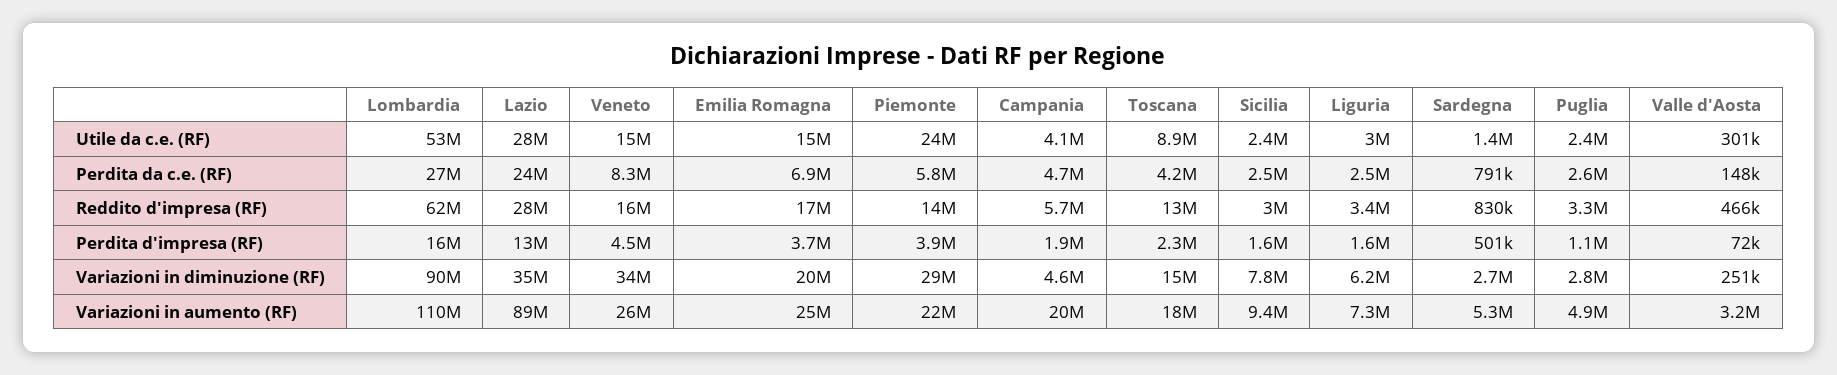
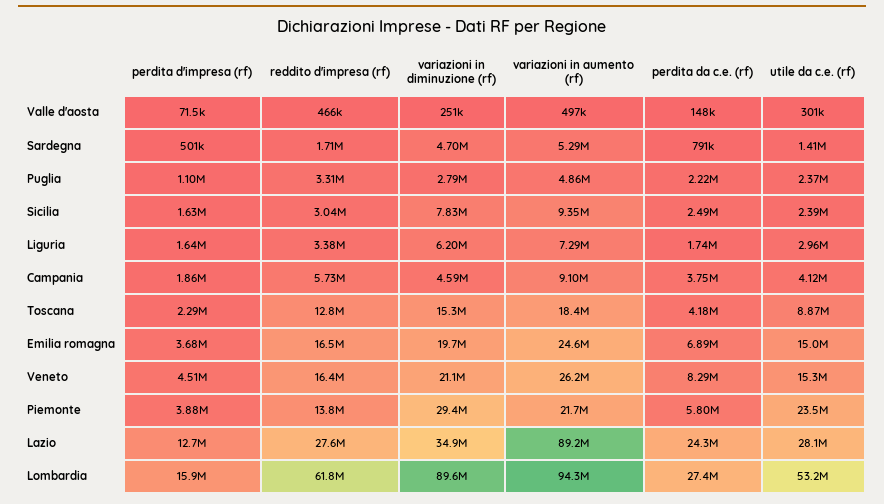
  {
    "Lombardia": {
      "Utile da c.e. (RF)": 53200000,
      "Perdita da c.e. (RF)": 27400000,
      "Reddito d'impresa (RF)": 61800000,
      "Perdita d'impresa (RF)": 15900000,
      "Variazioni in diminuzione (RF)": 89600000,
-     "Variazioni in aumento (RF)": 110000000
+     "Variazioni in aumento (RF)": 94300000
    },
    "Lazio": {
      "Utile da c.e. (RF)": 28100000,
      "Perdita da c.e. (RF)": 24300000,
      "Reddito d'impresa (RF)": 27600000,
      "Perdita d'impresa (RF)": 12700000,
      "Variazioni in diminuzione (RF)": 34900000,
      "Variazioni in aumento (RF)": 89200000
    },
    "Veneto": {
      "Utile da c.e. (RF)": 15300000,
      "Perdita da c.e. (RF)": 8290000,
      "Reddito d'impresa (RF)": 16400000,
      "Perdita d'impresa (RF)": 4510000,
-     "Variazioni in diminuzione (RF)": 34000000,
+     "Variazioni in diminuzione (RF)": 21100000,
      "Variazioni in aumento (RF)": 26200000
    },
    "Emilia Romagna": {
      "Utile da c.e. (RF)": 15000000,
      "Perdita da c.e. (RF)": 6890000,
      "Reddito d'impresa (RF)": 16500000,
      "Perdita d'impresa (RF)": 3680000,
      "Variazioni in diminuzione (RF)": 19700000,
      "Variazioni in aumento (RF)": 24600000
    },
    "Piemonte": {
      "Utile da c.e. (RF)": 23500000,
      "Perdita da c.e. (RF)": 5800000,
      "Reddito d'impresa (RF)": 13800000,
      "Perdita d'impresa (RF)": 3880000,
      "Variazioni in diminuzione (RF)": 29400000,
      "Variazioni in aumento (RF)": 21700000
    },
    "Campania": {
      "Utile da c.e. (RF)": 4120000,
-     "Perdita da c.e. (RF)": 4700000,
+     "Perdita da c.e. (RF)": 3750000,
      "Reddito d'impresa (RF)": 5730000,
      "Perdita d'impresa (RF)": 1860000,
      "Variazioni in diminuzione (RF)": 4590000,
-     "Variazioni in aumento (RF)": 20000000
+     "Variazioni in aumento (RF)": 9100000
    },
    "Toscana": {
      "Utile da c.e. (RF)": 8870000,
      "Perdita da c.e. (RF)": 4180000,
      "Reddito d'impresa (RF)": 12800000,
      "Perdita d'impresa (RF)": 2290000,
      "Variazioni in diminuzione (RF)": 15300000,
      "Variazioni in aumento (RF)": 18400000
    },
    "Sicilia": {
      "Utile da c.e. (RF)": 2390000,
      "Perdita da c.e. (RF)": 2490000,
      "Reddito d'impresa (RF)": 3040000,
      "Perdita d'impresa (RF)": 1630000,
      "Variazioni in diminuzione (RF)": 7830000,
      "Variazioni in aumento (RF)": 9350000
    },
    "Liguria": {
      "Utile da c.e. (RF)": 2960000,
-     "Perdita da c.e. (RF)": 2500000,
+     "Perdita da c.e. (RF)": 1740000,
      "Reddito d'impresa (RF)": 3380000,
      "Perdita d'impresa (RF)": 1640000,
      "Variazioni in diminuzione (RF)": 6200000,
      "Variazioni in aumento (RF)": 7290000
    },
    "Sardegna": {
      "Utile da c.e. (RF)": 1410000,
      "Perdita da c.e. (RF)": 791000,
-     "Reddito d'impresa (RF)": 830000,
+     "Reddito d'impresa (RF)": 1710000,
      "Perdita d'impresa (RF)": 501000,
-     "Variazioni in diminuzione (RF)": 2700000,
+     "Variazioni in diminuzione (RF)": 4700000,
      "Variazioni in aumento (RF)": 5290000
    },
    "Puglia": {
      "Utile da c.e. (RF)": 2370000,
-     "Perdita da c.e. (RF)": 2600000,
+     "Perdita da c.e. (RF)": 2220000,
      "Reddito d'impresa (RF)": 3310000,
      "Perdita d'impresa (RF)": 1100000,
      "Variazioni in diminuzione (RF)": 2790000,
      "Variazioni in aumento (RF)": 4860000
    },
    "Valle d'Aosta": {
      "Utile da c.e. (RF)": 301000,
      "Perdita da c.e. (RF)": 148000,
      "Reddito d'impresa (RF)": 466000,
      "Perdita d'impresa (RF)": 71500,
      "Variazioni in diminuzione (RF)": 251000,
-     "Variazioni in aumento (RF)": 3200000
+     "Variazioni in aumento (RF)": 497000
    }
  }

